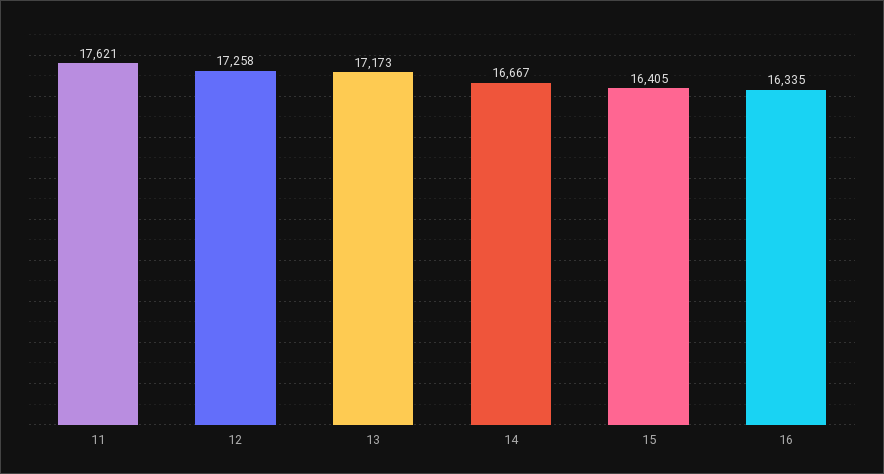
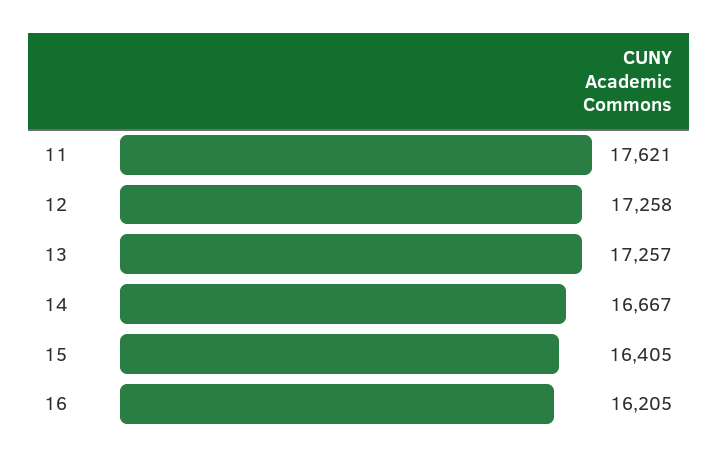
  {
    "11": 17621,
    "12": 17258,
-   "13": 17173,
+   "13": 17257,
    "14": 16667,
    "15": 16405,
-   "16": 16335
+   "16": 16205
  }

